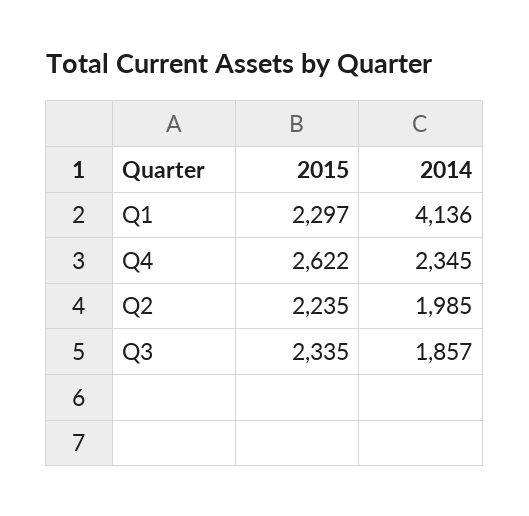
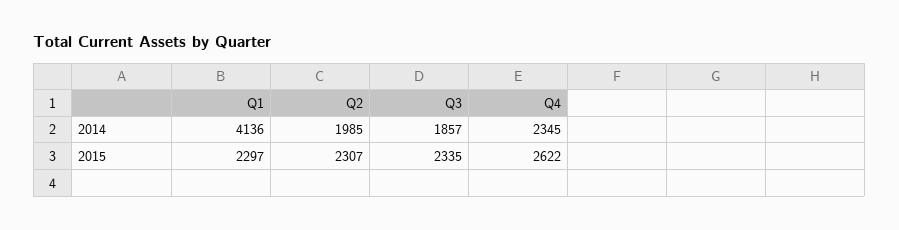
  {
    "2015": {
      "Q1": 2297,
      "Q4": 2622,
-     "Q2": 2235,
+     "Q2": 2307,
      "Q3": 2335
    },
    "2014": {
      "Q1": 4136,
      "Q4": 2345,
      "Q2": 1985,
      "Q3": 1857
    }
  }

